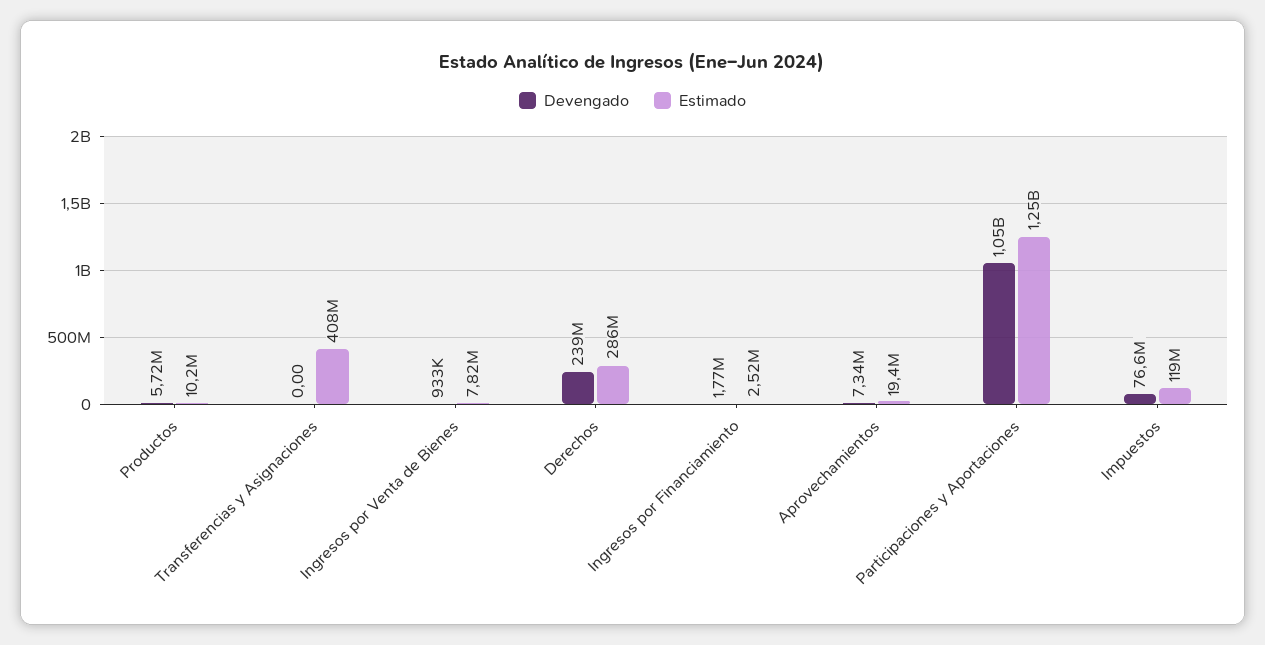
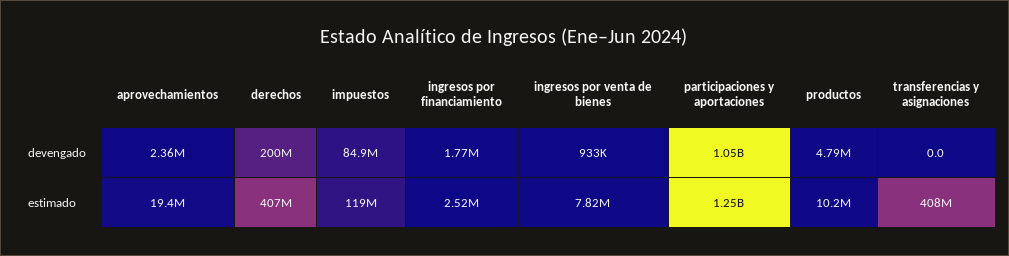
  {
    "Devengado": {
-     "Productos": 5720000,
+     "Productos": 4790000,
      "Transferencias y Asignaciones": 0,
      "Ingresos por Venta de Bienes": 933000,
-     "Derechos": 239000000,
+     "Derechos": 200000000,
      "Ingresos por Financiamiento": 1770000,
-     "Aprovechamientos": 7340000,
+     "Aprovechamientos": 2360000,
      "Participaciones y Aportaciones": 1050000000,
-     "Impuestos": 76600000
+     "Impuestos": 84900000
    },
    "Estimado": {
      "Productos": 10200000,
      "Transferencias y Asignaciones": 408000000,
      "Ingresos por Venta de Bienes": 7820000,
-     "Derechos": 286000000,
+     "Derechos": 407000000,
      "Ingresos por Financiamiento": 2520000,
      "Aprovechamientos": 19400000,
      "Participaciones y Aportaciones": 1250000000,
      "Impuestos": 119000000
    }
  }

